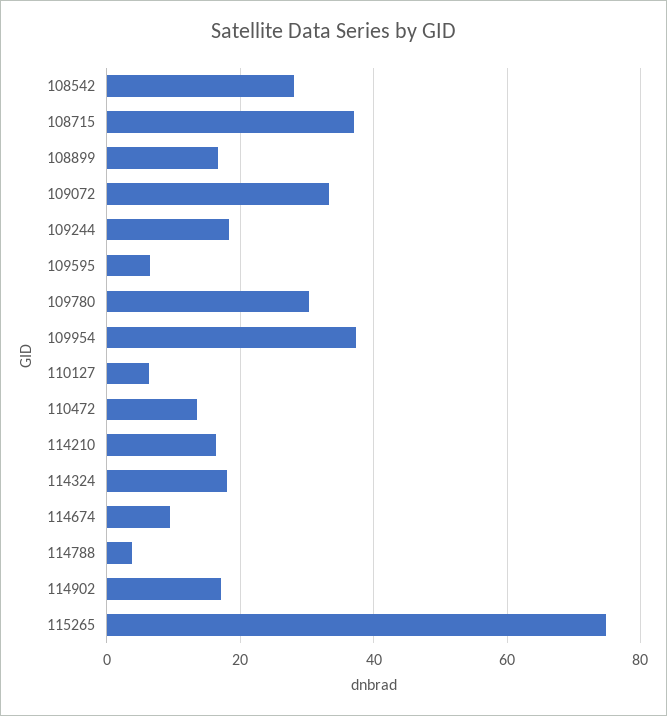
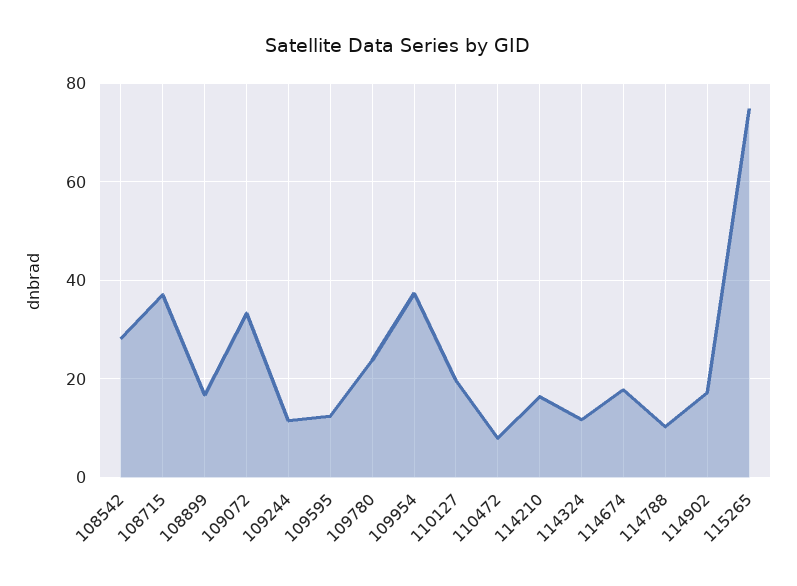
  {
    "108542": 28,
    "108715": 38,
    "108899": 16,
    "109072": 34,
-   "109244": 18,
+   "109244": 12,
-   "109595": 6,
+   "109595": 12,
-   "109780": 30,
+   "109780": 24,
    "109954": 38,
-   "110127": 6,
+   "110127": 20,
-   "110472": 14,
+   "110472": 8,
    "114210": 16,
-   "114324": 18,
+   "114324": 12,
-   "114674": 10,
+   "114674": 18,
-   "114788": 4,
+   "114788": 10,
    "114902": 18,
    "115265": 74
  }

